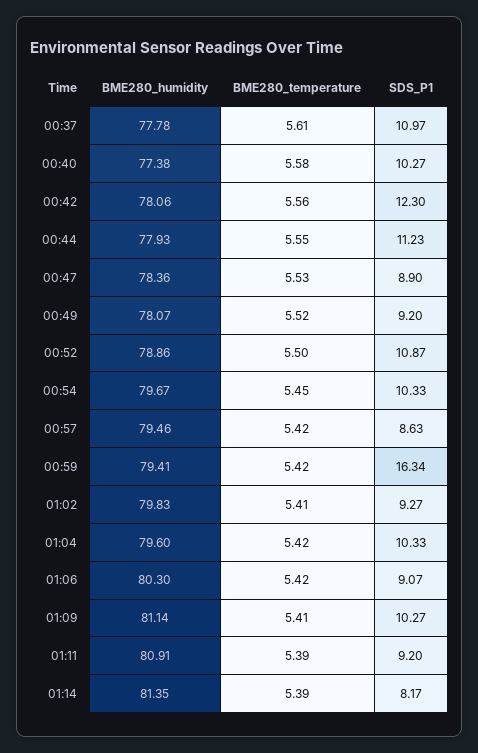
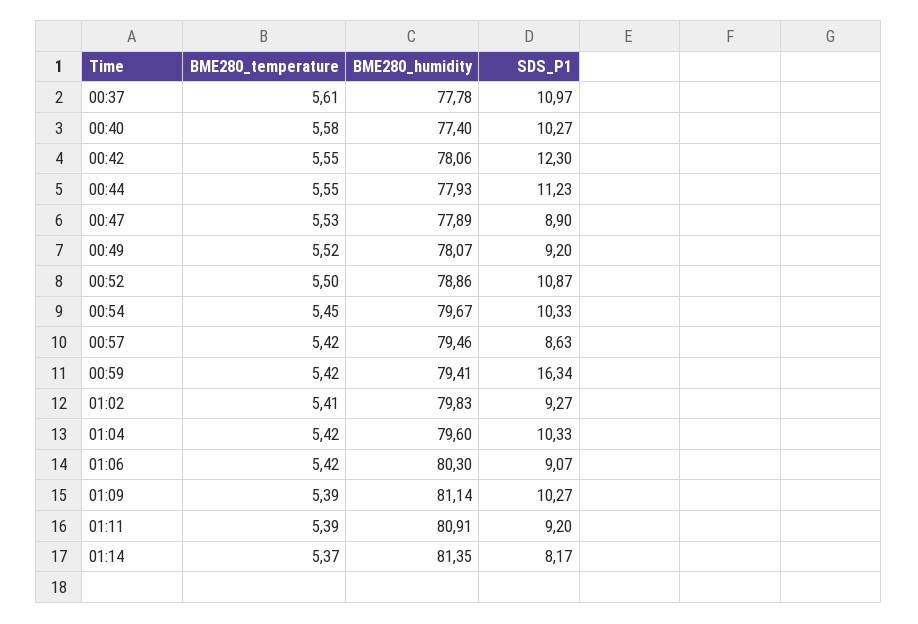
  {
    "BME280_humidity": {
      "00:37": 77.78,
-     "00:40": 77.38,
+     "00:40": 77.4,
      "00:42": 78.06,
      "00:44": 77.93,
-     "00:47": 78.36,
+     "00:47": 77.89,
      "00:49": 78.07,
      "00:52": 78.86,
      "00:54": 79.67,
      "00:57": 79.46,
      "00:59": 79.41,
      "01:02": 79.83,
      "01:04": 79.6,
      "01:06": 80.3,
      "01:09": 81.14,
      "01:11": 80.91,
      "01:14": 81.35
    },
    "BME280_temperature": {
      "00:37": 5.61,
      "00:40": 5.58,
-     "00:42": 5.56,
+     "00:42": 5.55,
      "00:44": 5.55,
      "00:47": 5.53,
      "00:49": 5.52,
      "00:52": 5.5,
      "00:54": 5.45,
      "00:57": 5.42,
      "00:59": 5.42,
      "01:02": 5.41,
      "01:04": 5.42,
      "01:06": 5.42,
-     "01:09": 5.41,
+     "01:09": 5.39,
      "01:11": 5.39,
-     "01:14": 5.39
+     "01:14": 5.37
    },
    "SDS_P1": {
      "00:37": 10.97,
      "00:40": 10.27,
      "00:42": 12.3,
      "00:44": 11.23,
      "00:47": 8.9,
      "00:49": 9.2,
      "00:52": 10.87,
      "00:54": 10.33,
      "00:57": 8.63,
      "00:59": 16.34,
      "01:02": 9.27,
      "01:04": 10.33,
      "01:06": 9.07,
      "01:09": 10.27,
      "01:11": 9.2,
      "01:14": 8.17
    }
  }

